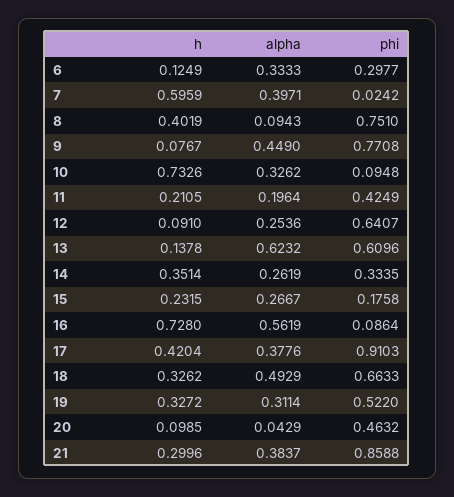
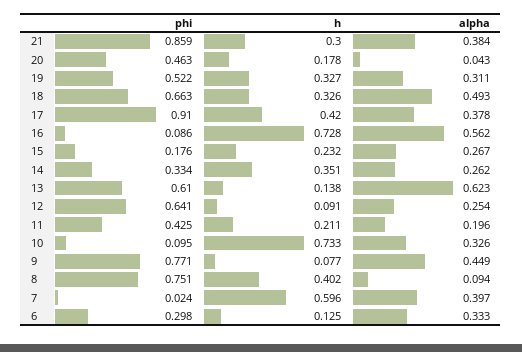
  {
    "h": {
      "6": 0.1249,
      "7": 0.5959,
      "8": 0.4019,
      "9": 0.0767,
      "10": 0.7326,
      "11": 0.2105,
      "12": 0.091,
      "13": 0.1378,
      "14": 0.3514,
      "15": 0.2315,
      "16": 0.728,
      "17": 0.4204,
      "18": 0.3262,
      "19": 0.3272,
-     "20": 0.0985,
+     "20": 0.178,
      "21": 0.2996
    },
    "alpha": {
      "6": 0.3333,
      "7": 0.3971,
      "8": 0.0943,
      "9": 0.449,
      "10": 0.3262,
      "11": 0.1964,
      "12": 0.2536,
      "13": 0.6232,
      "14": 0.2619,
      "15": 0.2667,
      "16": 0.5619,
      "17": 0.3776,
      "18": 0.4929,
      "19": 0.3114,
      "20": 0.0429,
      "21": 0.3837
    },
    "phi": {
      "6": 0.2977,
      "7": 0.0242,
      "8": 0.751,
      "9": 0.7708,
      "10": 0.0948,
      "11": 0.4249,
      "12": 0.6407,
      "13": 0.6096,
      "14": 0.3335,
      "15": 0.1758,
      "16": 0.0864,
      "17": 0.9103,
      "18": 0.6633,
      "19": 0.522,
      "20": 0.4632,
      "21": 0.8588
    }
  }

